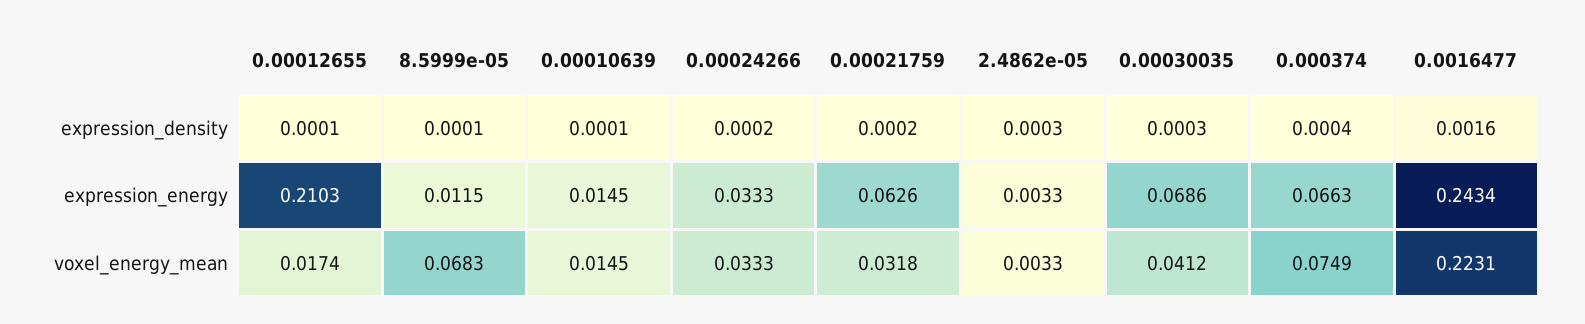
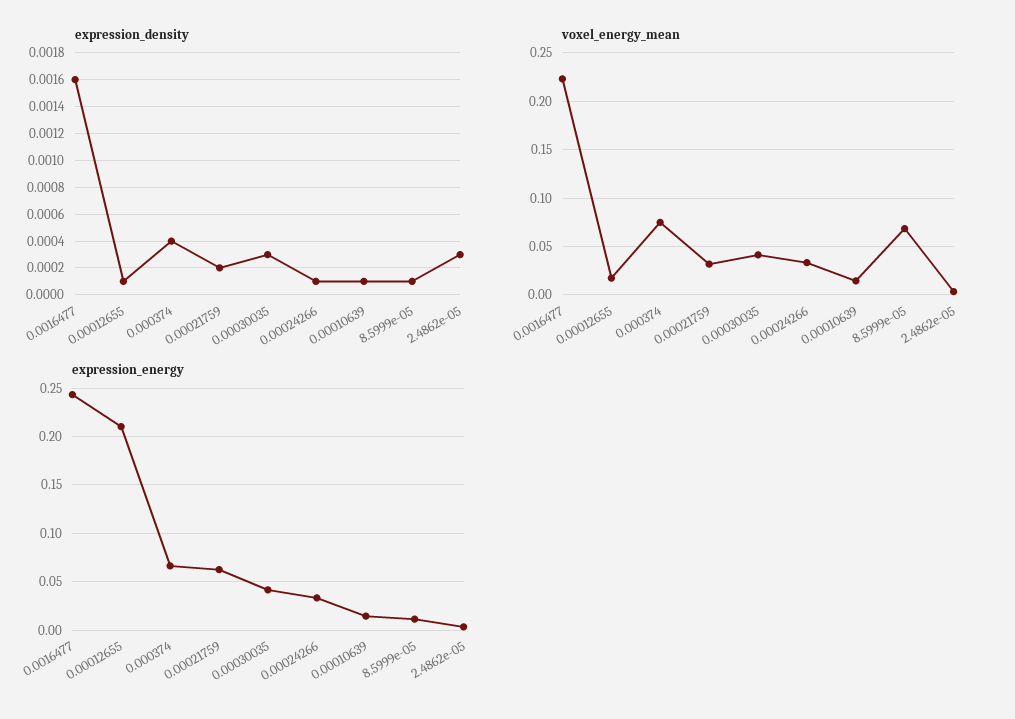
  {
    "expression_density": {
      "0.00012655": 0.0001,
      "8.5999e-05": 0.0001,
      "0.00010639": 0.0001,
-     "0.00024266": 0.0002,
+     "0.00024266": 0.0001,
      "0.00021759": 0.0002,
      "2.4862e-05": 0.0003,
      "0.00030035": 0.0003,
      "0.000374": 0.0004,
      "0.0016477": 0.0016
    },
    "expression_energy": {
      "0.00012655": 0.2103,
      "8.5999e-05": 0.0115,
      "0.00010639": 0.0145,
      "0.00024266": 0.0333,
      "0.00021759": 0.0626,
      "2.4862e-05": 0.0033,
-     "0.00030035": 0.0686,
+     "0.00030035": 0.04,
      "0.000374": 0.0663,
      "0.0016477": 0.2434
    },
    "voxel_energy_mean": {
      "0.00012655": 0.0174,
      "8.5999e-05": 0.0683,
      "0.00010639": 0.0145,
      "0.00024266": 0.0333,
      "0.00021759": 0.0318,
      "2.4862e-05": 0.0033,
      "0.00030035": 0.0412,
      "0.000374": 0.0749,
      "0.0016477": 0.2231
    }
  }

